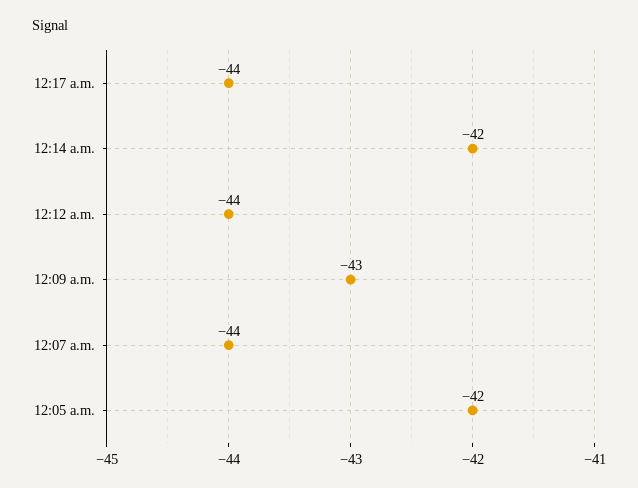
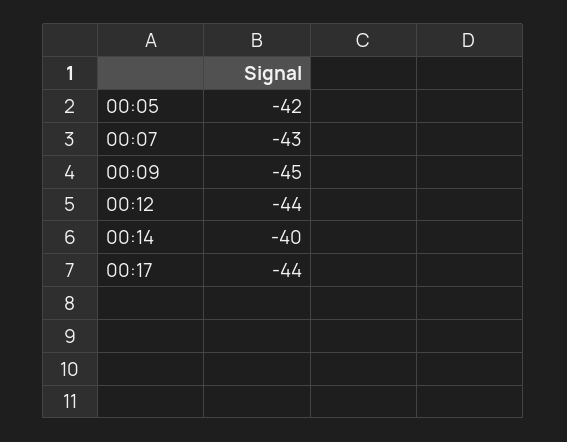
  {
    "12:17 a.m.": -44,
-   "12:14 a.m.": -42,
+   "12:14 a.m.": -40,
    "12:12 a.m.": -44,
-   "12:09 a.m.": -43,
+   "12:09 a.m.": -45,
-   "12:07 a.m.": -44,
+   "12:07 a.m.": -43,
    "12:05 a.m.": -42
  }

